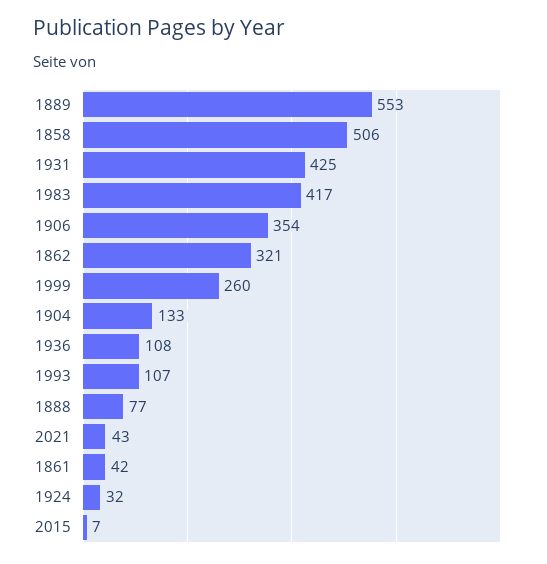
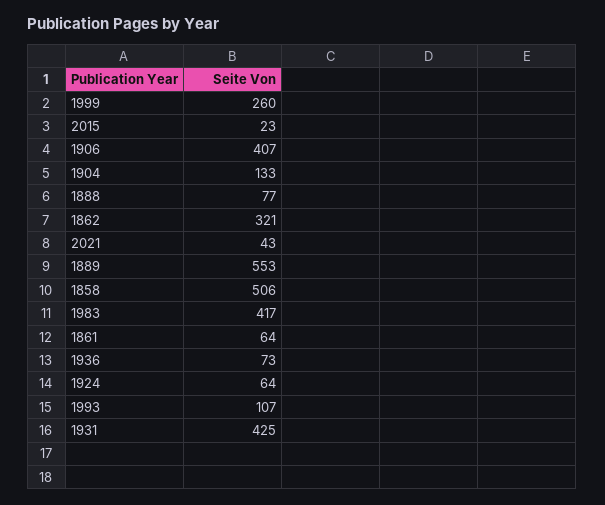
  {
    "1889": 553,
    "1858": 506,
    "1931": 425,
    "1983": 417,
-   "1906": 354,
+   "1906": 407,
    "1862": 321,
    "1999": 260,
    "1904": 133,
-   "1936": 108,
+   "1936": 73,
    "1993": 107,
    "1888": 77,
    "2021": 43,
-   "1861": 42,
+   "1861": 64,
-   "1924": 32,
+   "1924": 64,
-   "2015": 7
+   "2015": 23
  }

